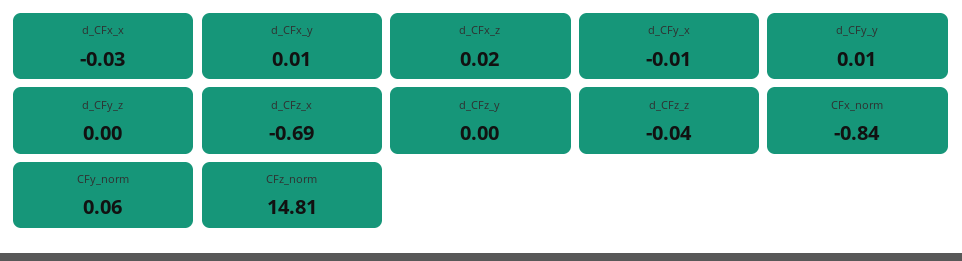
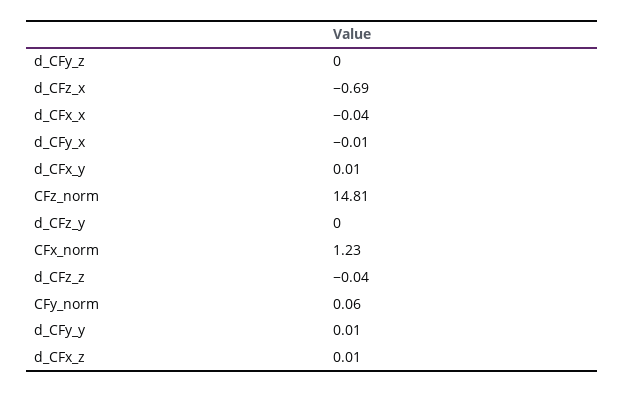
  {
-   "d_CFx_x": -0.03,
+   "d_CFx_x": -0.04,
    "d_CFx_y": 0.01,
-   "d_CFx_z": 0.02,
+   "d_CFx_z": 0.01,
    "d_CFy_x": -0.01,
    "d_CFy_y": 0.01,
    "d_CFy_z": 0,
    "d_CFz_x": -0.69,
    "d_CFz_y": 0,
    "d_CFz_z": -0.04,
-   "CFx_norm": -0.84,
+   "CFx_norm": 1.23,
    "CFy_norm": 0.06,
    "CFz_norm": 14.81
  }

